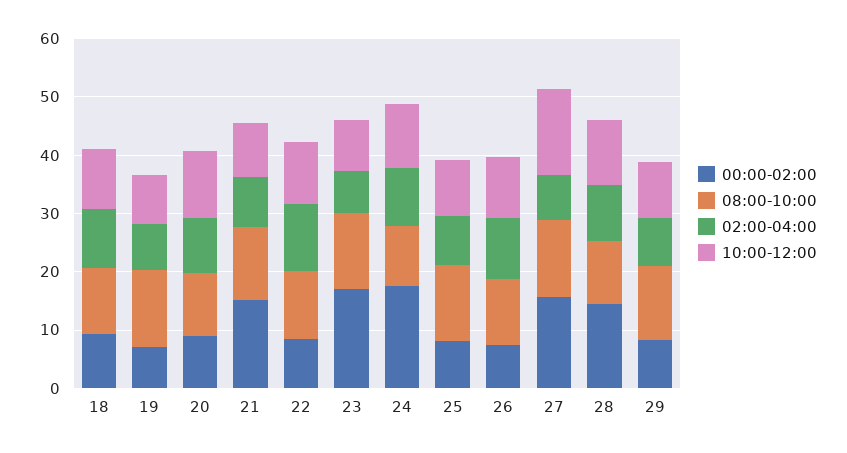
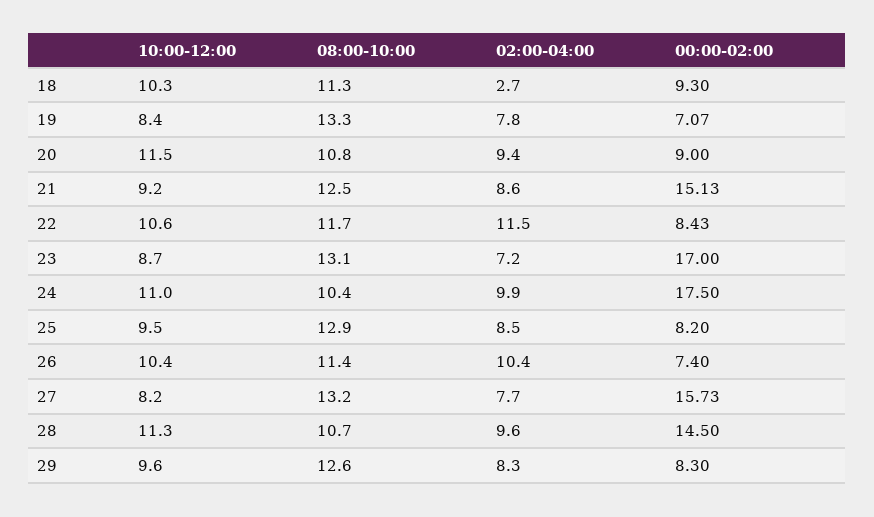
  {
    "00:00-02:00": {
      "18": 9.3,
      "19": 7.07,
      "20": 9,
      "21": 15.13,
      "22": 8.43,
      "23": 17,
      "24": 17.5,
      "25": 8.2,
      "26": 7.4,
      "27": 15.73,
      "28": 14.5,
      "29": 8.3
    },
    "08:00-10:00": {
      "18": 11.3,
      "19": 13.3,
      "20": 10.8,
      "21": 12.5,
      "22": 11.7,
      "23": 13.1,
      "24": 10.4,
      "25": 12.9,
      "26": 11.4,
      "27": 13.2,
      "28": 10.7,
      "29": 12.6
    },
    "02:00-04:00": {
-     "18": 10,
+     "18": 2.7,
      "19": 7.8,
      "20": 9.4,
      "21": 8.6,
      "22": 11.5,
      "23": 7.2,
      "24": 9.9,
      "25": 8.5,
      "26": 10.4,
      "27": 7.7,
      "28": 9.6,
      "29": 8.3
    },
    "10:00-12:00": {
      "18": 10.3,
      "19": 8.4,
      "20": 11.5,
      "21": 9.2,
      "22": 10.6,
      "23": 8.7,
      "24": 11,
      "25": 9.5,
      "26": 10.4,
-     "27": 14,
+     "27": 8.2,
      "28": 11.3,
      "29": 9.6
    }
  }

